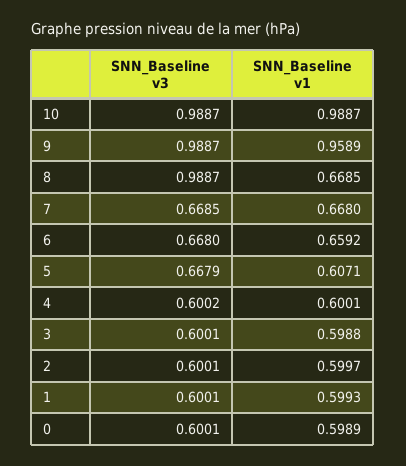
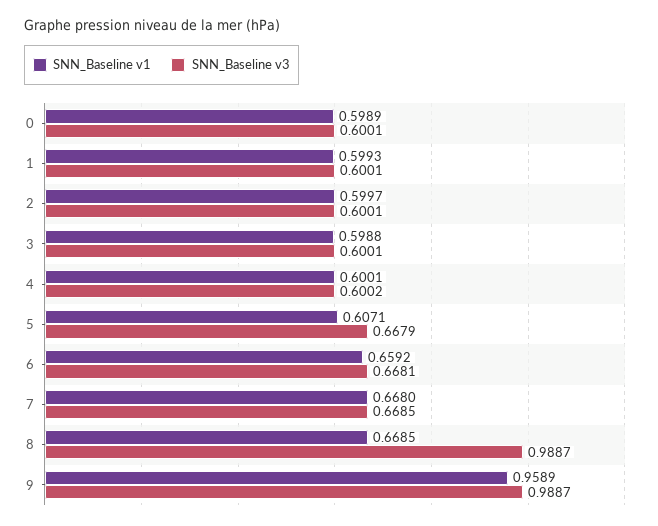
  {
    "SNN_Baseline v3": {
-     "10": 0.9887,
      "9": 0.9887,
      "8": 0.9887,
      "7": 0.6685,
-     "6": 0.668,
+     "6": 0.6681,
      "5": 0.6679,
      "4": 0.6002,
      "3": 0.6001,
      "2": 0.6001,
      "1": 0.6001,
      "0": 0.6001
    },
    "SNN_Baseline v1": {
-     "10": 0.9887,
      "9": 0.9589,
      "8": 0.6685,
      "7": 0.668,
      "6": 0.6592,
      "5": 0.6071,
      "4": 0.6001,
      "3": 0.5988,
      "2": 0.5997,
      "1": 0.5993,
      "0": 0.5989
    }
  }

